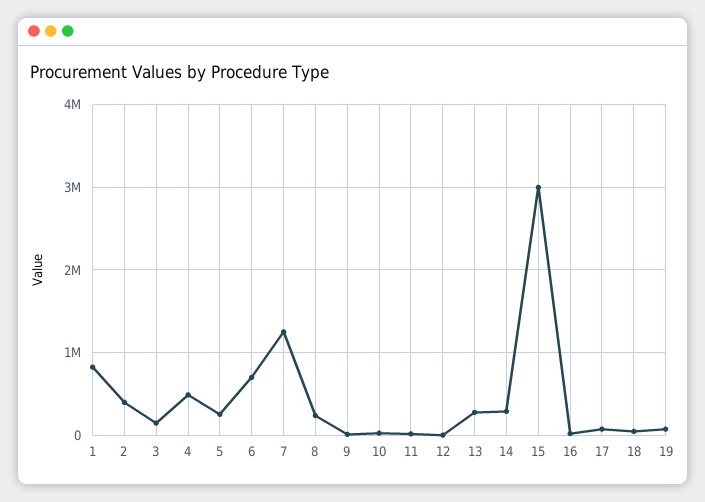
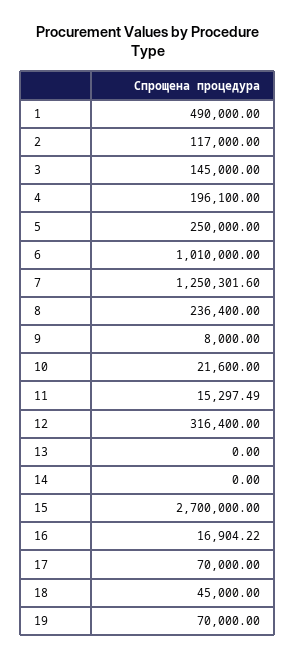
  {
-   "1": 800000,
+   "1": 490000,
-   "2": 400000,
+   "2": 117000,
    "3": 145000,
-   "4": 500000,
+   "4": 196100,
    "5": 250000,
-   "6": 700000,
+   "6": 1010000,
    "7": 1250301.6,
    "8": 236400,
    "9": 8000,
    "10": 21600,
    "11": 15297.49,
-   "12": 0,
+   "12": 316400,
-   "13": 300000,
+   "13": 0,
-   "14": 300000,
+   "14": 0,
-   "15": 3000000,
+   "15": 2700000,
    "16": 16904.22,
    "17": 70000,
    "18": 45000,
    "19": 70000
  }

